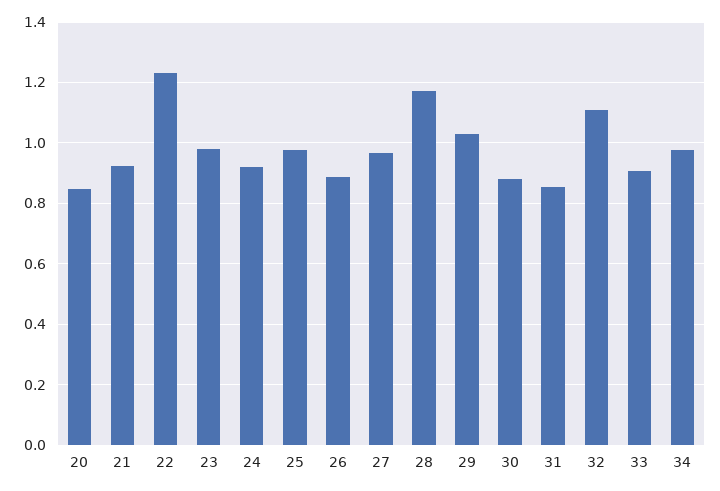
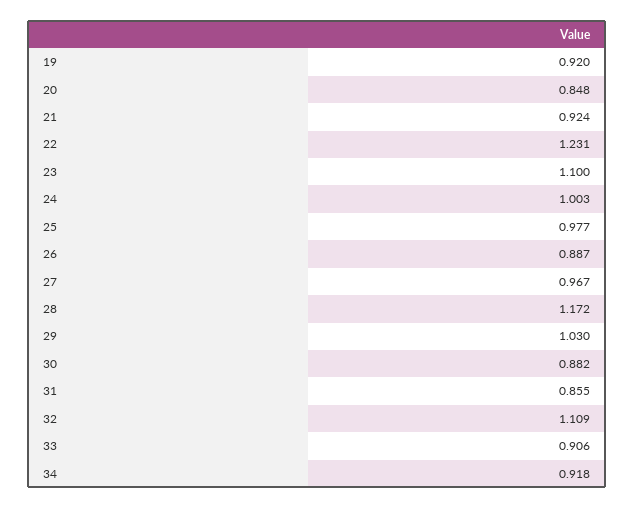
  {
    "20": 0.848,
    "21": 0.924,
    "22": 1.231,
-   "23": 0.98,
+   "23": 1.1,
-   "24": 0.92,
+   "24": 1.003,
    "25": 0.977,
    "26": 0.887,
    "27": 0.967,
    "28": 1.172,
    "29": 1.03,
    "30": 0.882,
    "31": 0.855,
    "32": 1.109,
    "33": 0.906,
-   "34": 0.98
+   "34": 0.918,
+   "19": 0.92
  }

